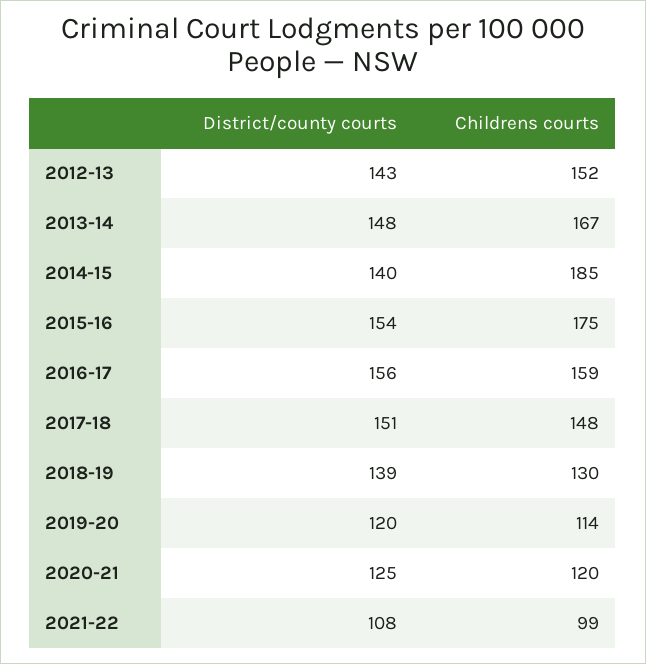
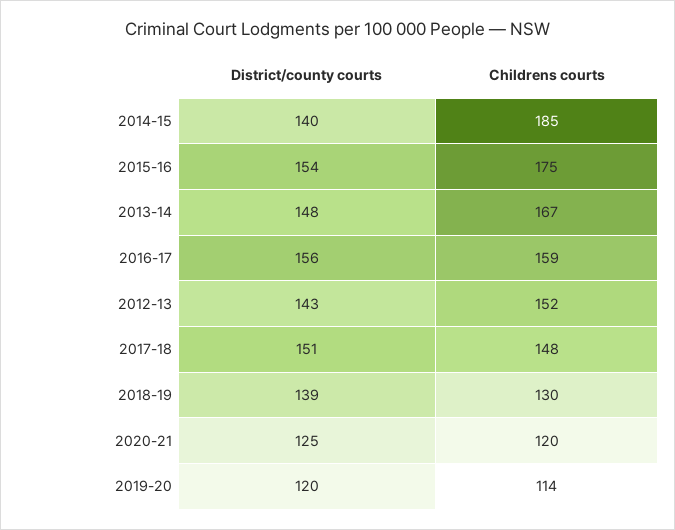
  {
    "District/county courts": {
      "2012-13": 143,
      "2013-14": 148,
      "2014-15": 140,
      "2015-16": 154,
      "2016-17": 156,
      "2017-18": 151,
      "2018-19": 139,
      "2019-20": 120,
-     "2020-21": 125,
+     "2020-21": 125
-     "2021-22": 108
    },
    "Childrens courts": {
      "2012-13": 152,
      "2013-14": 167,
      "2014-15": 185,
      "2015-16": 175,
      "2016-17": 159,
      "2017-18": 148,
      "2018-19": 130,
      "2019-20": 114,
-     "2020-21": 120,
+     "2020-21": 120
-     "2021-22": 99
    }
  }

